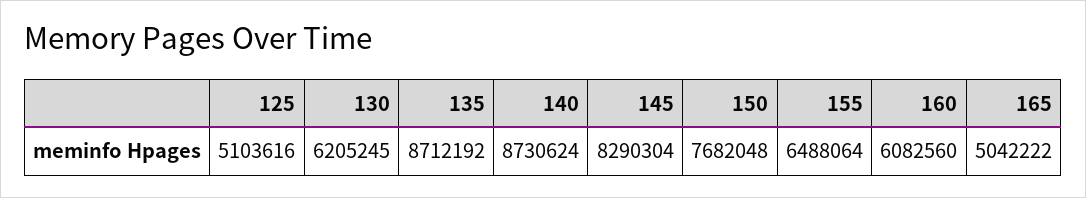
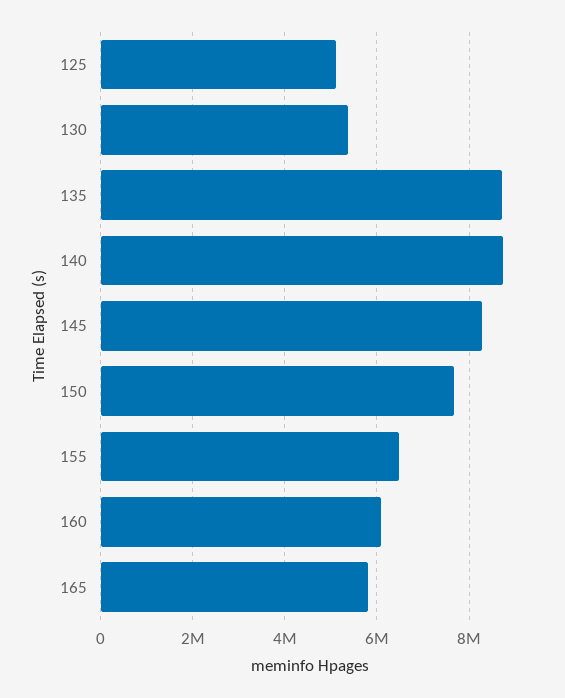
  {
    "125": 5103616,
-   "130": 6205245,
+   "130": 5400000,
    "135": 8712192,
    "140": 8730624,
    "145": 8290304,
    "150": 7682048,
    "155": 6488064,
    "160": 6082560,
-   "165": 5042222
+   "165": 5800000
  }

